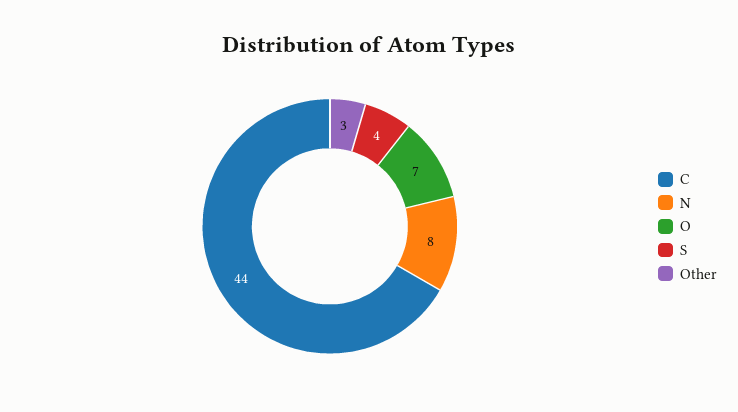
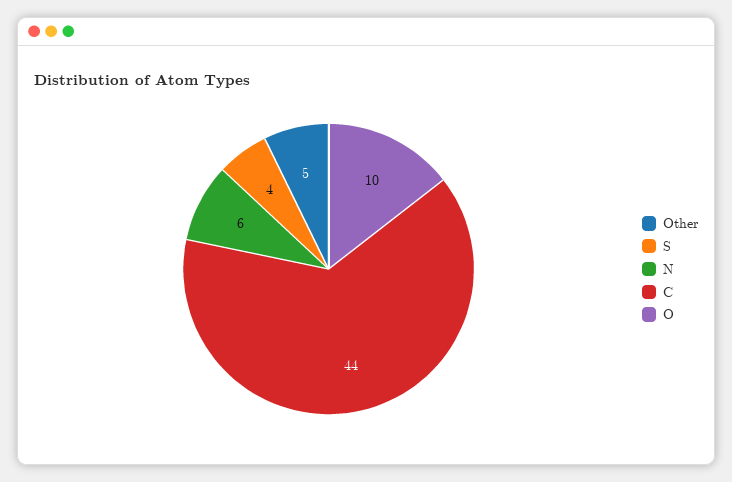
  {
    "C": 44,
-   "N": 8,
+   "N": 6,
-   "O": 7,
+   "O": 10,
    "S": 4,
-   "Other": 3
+   "Other": 5
  }

